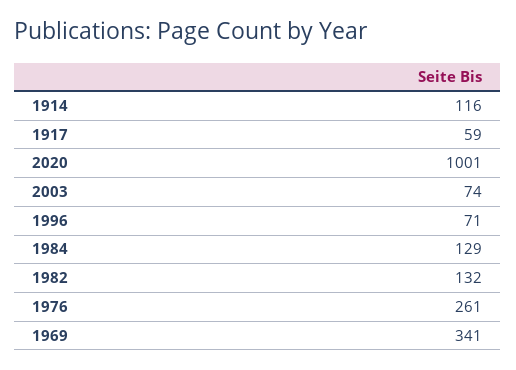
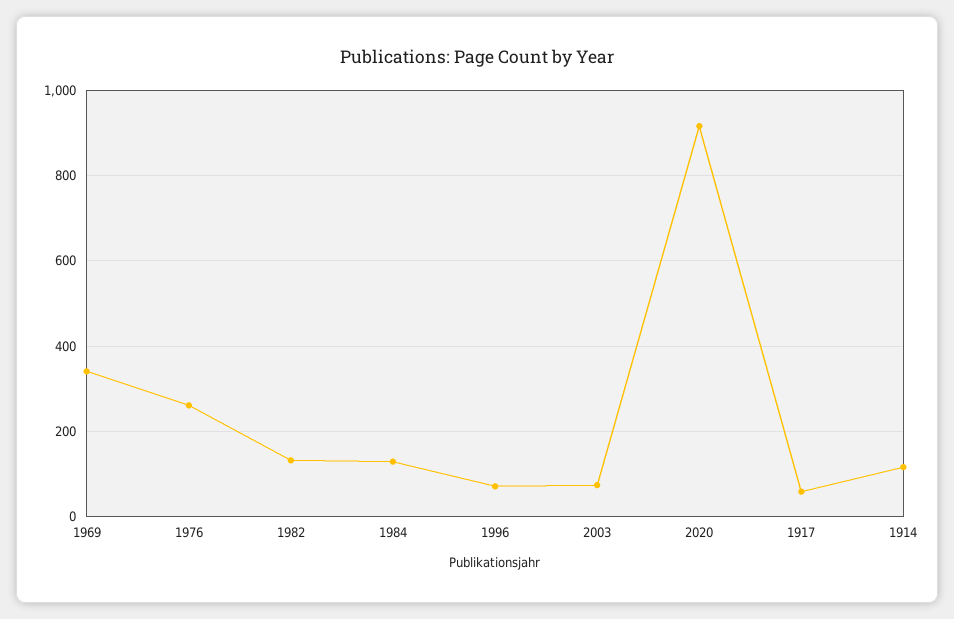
  {
    "1914": 116,
    "1917": 59,
-   "2020": 1001,
+   "2020": 920,
    "2003": 74,
    "1996": 71,
    "1984": 129,
    "1982": 132,
    "1976": 261,
    "1969": 341
  }

